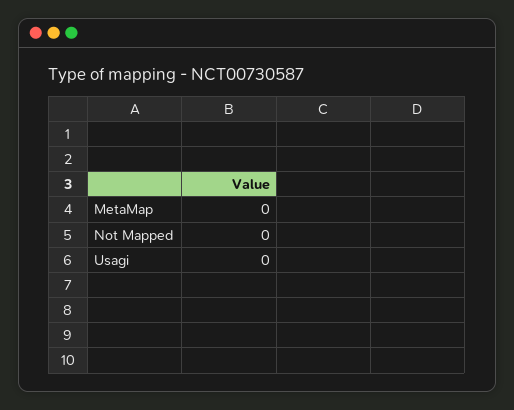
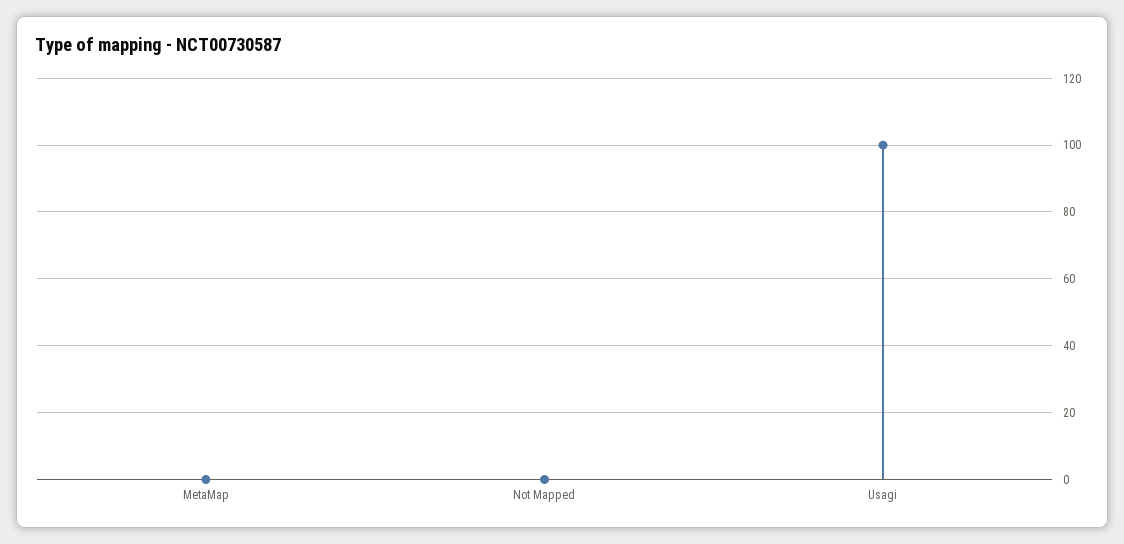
  {
    "MetaMap": 0,
    "Not Mapped": 0,
-   "Usagi": 0
+   "Usagi": 100
  }

